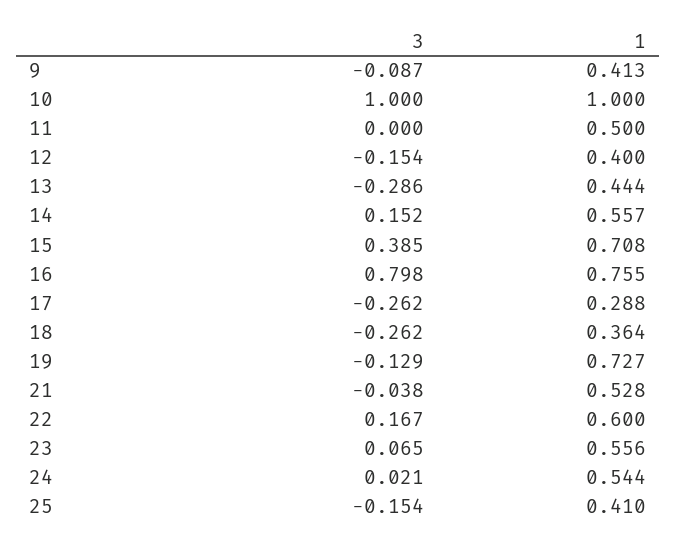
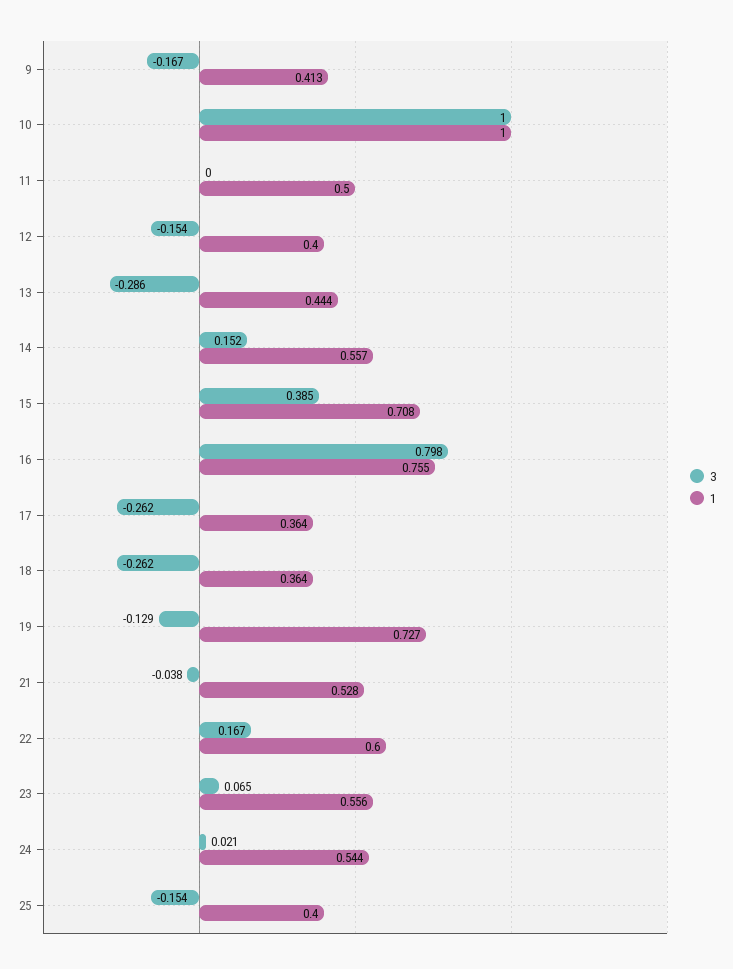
  {
    "3": {
-     "9": -0.087,
+     "9": -0.167,
      "10": 1,
      "11": 0,
      "12": -0.154,
      "13": -0.286,
      "14": 0.152,
      "15": 0.385,
      "16": 0.798,
      "17": -0.262,
      "18": -0.262,
      "19": -0.129,
      "21": -0.038,
      "22": 0.167,
      "23": 0.065,
      "24": 0.021,
      "25": -0.154
    },
    "1": {
      "9": 0.413,
      "10": 1,
      "11": 0.5,
      "12": 0.4,
      "13": 0.444,
      "14": 0.557,
      "15": 0.708,
      "16": 0.755,
-     "17": 0.288,
+     "17": 0.364,
      "18": 0.364,
      "19": 0.727,
      "21": 0.528,
      "22": 0.6,
      "23": 0.556,
      "24": 0.544,
-     "25": 0.41
+     "25": 0.4
    }
  }

